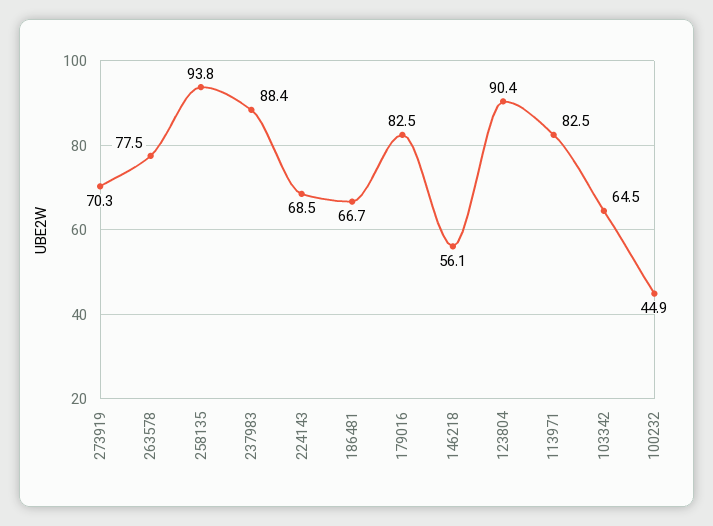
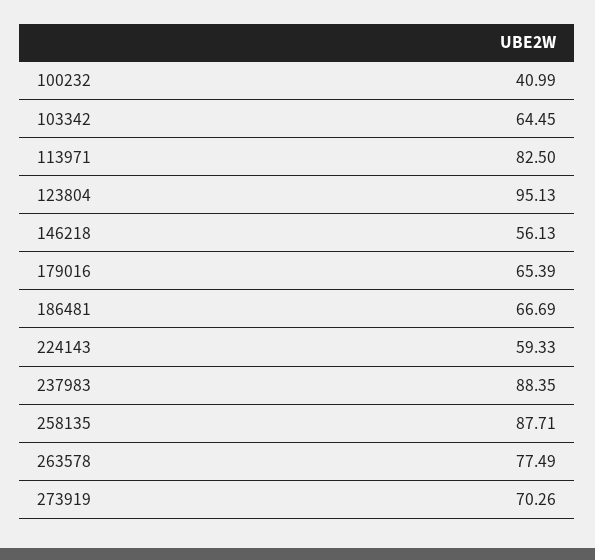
  {
    "273919": 70.26,
    "263578": 77.49,
-   "258135": 93.8,
+   "258135": 87.71,
    "237983": 88.35,
-   "224143": 68.5,
+   "224143": 59.33,
    "186481": 66.69,
-   "179016": 82.5,
+   "179016": 65.39,
    "146218": 56.13,
-   "123804": 90.4,
+   "123804": 95.13,
    "113971": 82.5,
    "103342": 64.45,
-   "100232": 44.9
+   "100232": 40.99
  }

